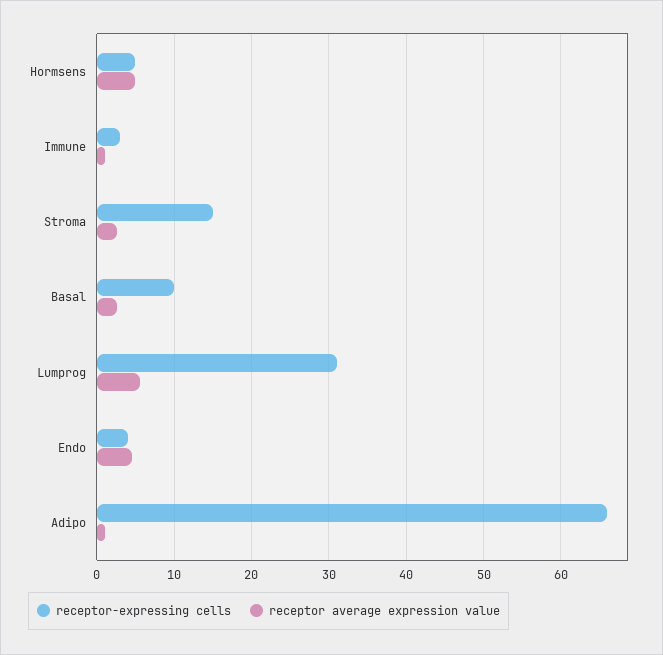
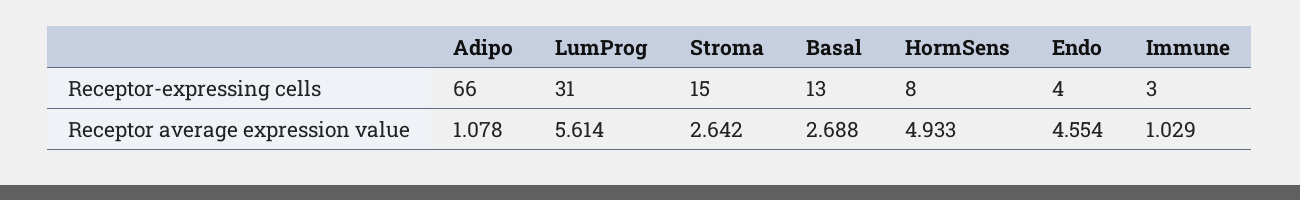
  {
    "receptor-expressing cells": {
-     "Hormsens": 5,
+     "Hormsens": 8,
      "Immune": 3,
      "Stroma": 15,
-     "Basal": 10,
+     "Basal": 13,
      "Lumprog": 31,
      "Endo": 4,
      "Adipo": 66
    },
    "receptor average expression value": {
      "Hormsens": 4.933,
      "Immune": 1.029,
      "Stroma": 2.642,
      "Basal": 2.688,
      "Lumprog": 5.614,
      "Endo": 4.554,
      "Adipo": 1.078
    }
  }

